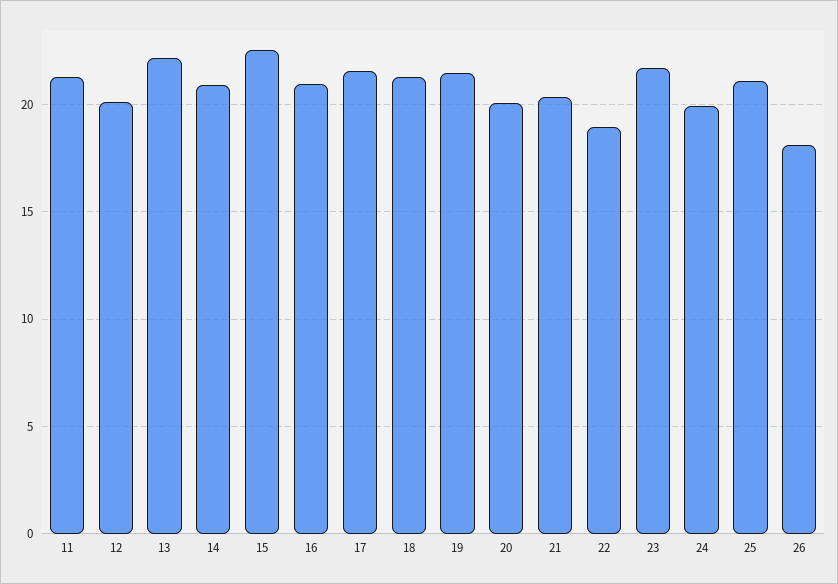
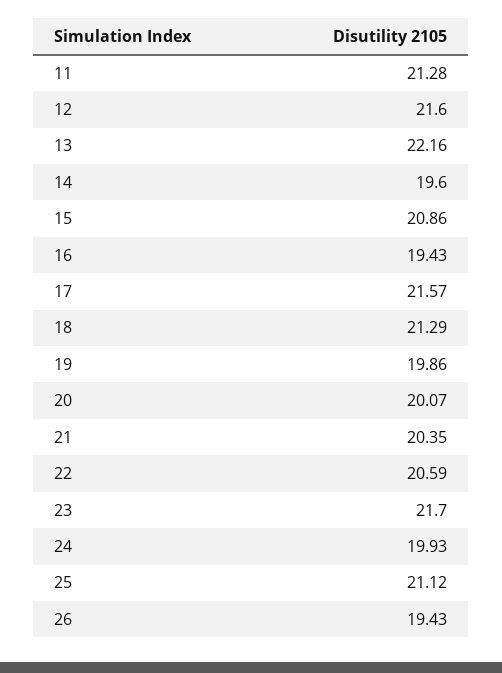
  {
    "11": 21.28,
-   "12": 20,
+   "12": 21.6,
    "13": 22.16,
-   "14": 21,
+   "14": 19.6,
-   "15": 22.5,
+   "15": 20.86,
-   "16": 21,
+   "16": 19.43,
    "17": 21.57,
    "18": 21.29,
-   "19": 21.5,
+   "19": 19.86,
    "20": 20.07,
    "21": 20.35,
-   "22": 19,
+   "22": 20.59,
    "23": 21.7,
    "24": 19.93,
    "25": 21.12,
-   "26": 18
+   "26": 19.43
  }

